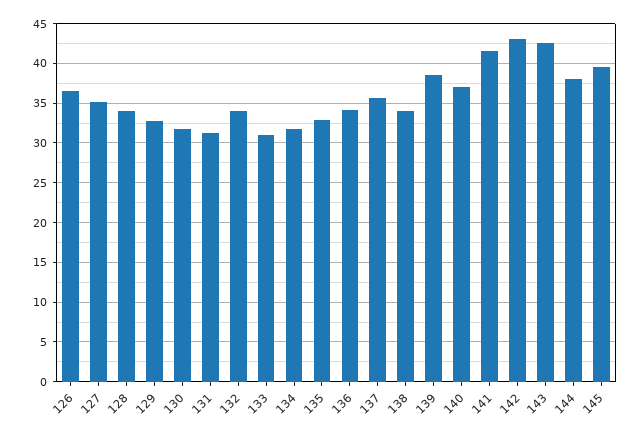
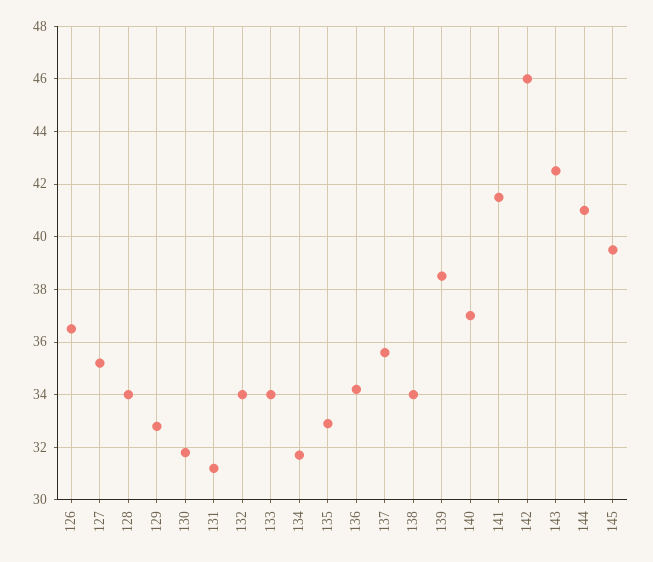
  {
    "126": 36.5,
    "127": 35,
    "128": 34,
    "129": 33,
    "130": 32,
    "131": 31,
    "132": 34,
-   "133": 31,
+   "133": 34,
    "134": 31.5,
    "135": 33,
    "136": 34,
    "137": 35.5,
    "138": 34,
    "139": 38.5,
    "140": 37,
    "141": 41.5,
-   "142": 43,
+   "142": 46,
    "143": 42.5,
-   "144": 38,
+   "144": 41,
    "145": 39.5
  }

